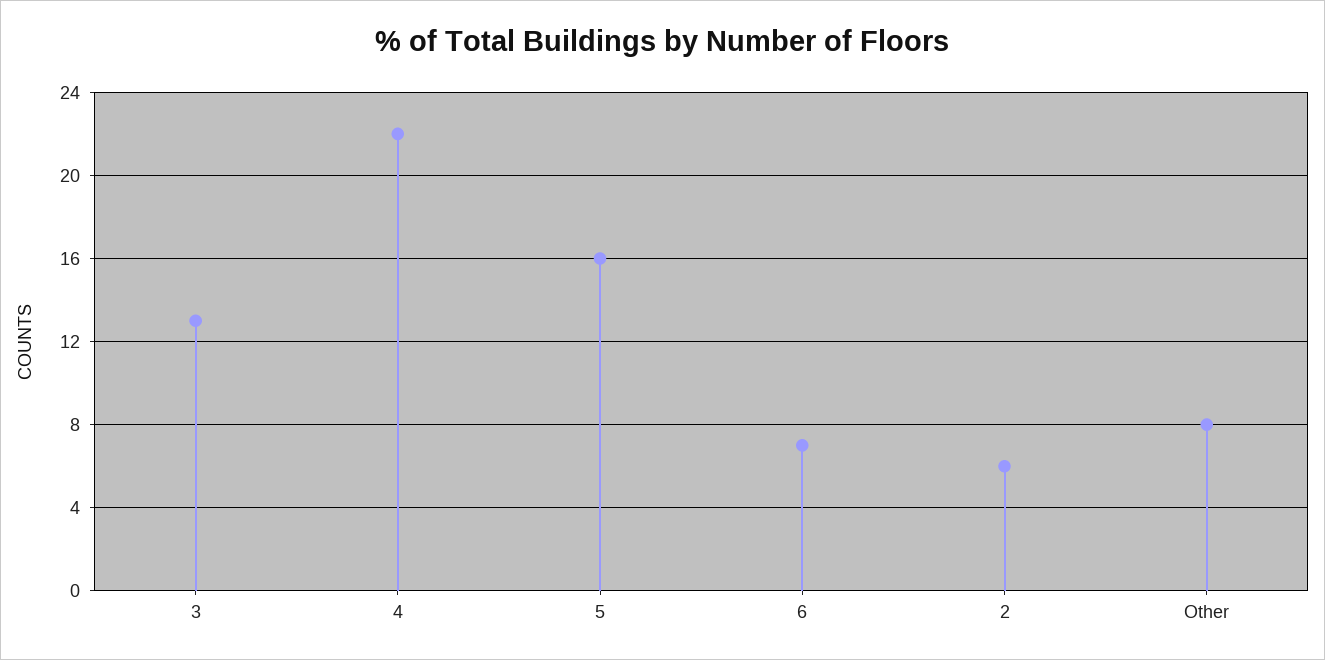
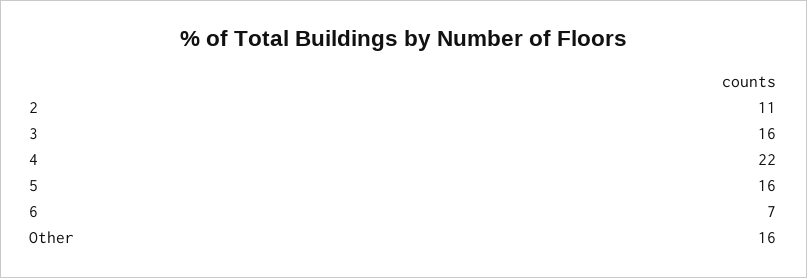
  {
-   "3": 13,
+   "3": 16,
    "4": 22,
    "5": 16,
    "6": 7,
-   "2": 6,
+   "2": 11,
-   "Other": 8
+   "Other": 16
  }

